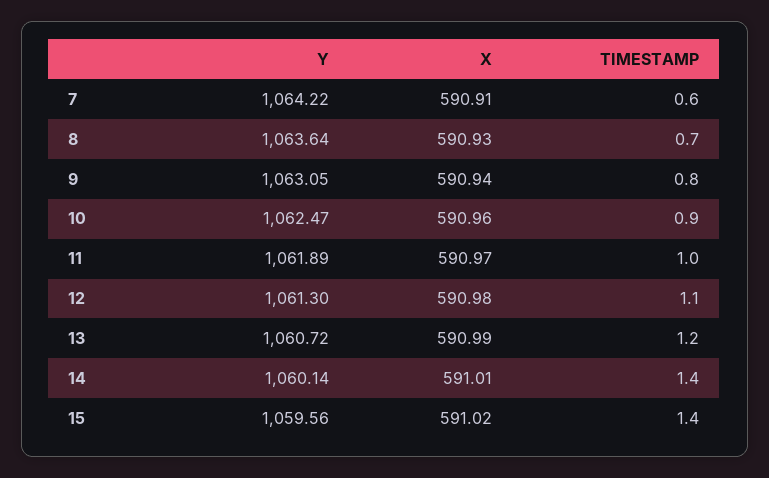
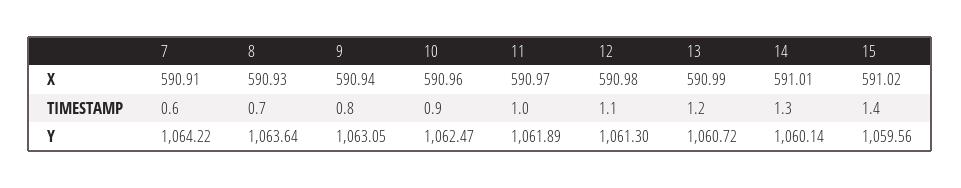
  {
    "Y": {
      "7": 1064.22,
      "8": 1063.64,
      "9": 1063.05,
      "10": 1062.47,
      "11": 1061.89,
      "12": 1061.3,
      "13": 1060.72,
      "14": 1060.14,
      "15": 1059.56
    },
    "X": {
      "7": 590.91,
      "8": 590.93,
      "9": 590.94,
      "10": 590.96,
      "11": 590.97,
      "12": 590.98,
      "13": 590.99,
      "14": 591.01,
      "15": 591.02
    },
    "TIMESTAMP": {
      "7": 0.6,
      "8": 0.7,
      "9": 0.8,
      "10": 0.9,
      "11": 1,
      "12": 1.1,
      "13": 1.2,
-     "14": 1.4,
+     "14": 1.3,
      "15": 1.4
    }
  }

